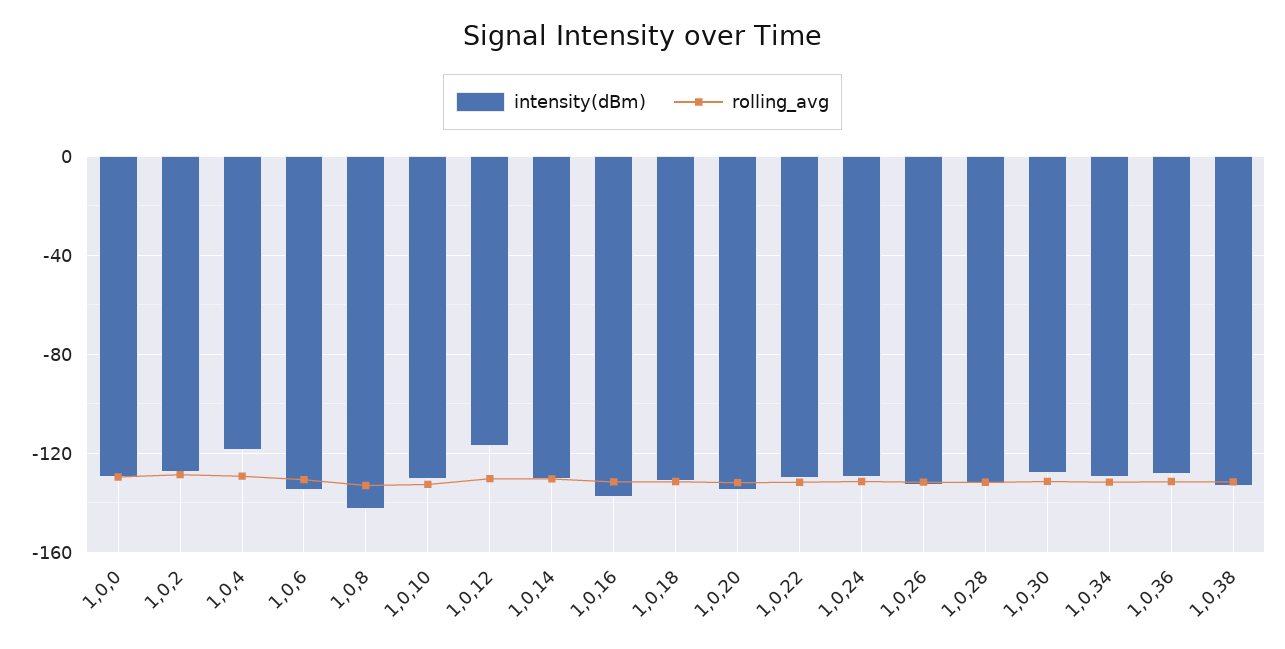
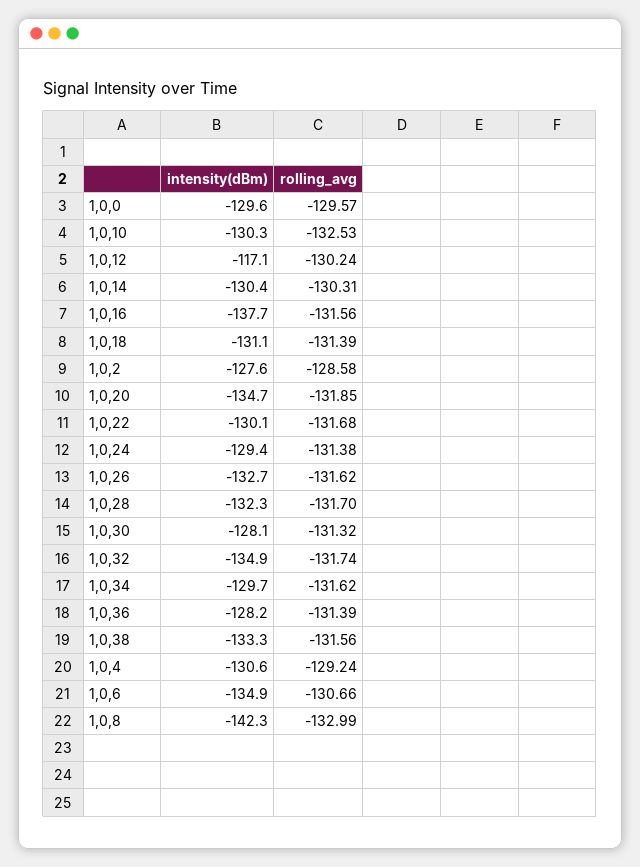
  {
    "intensity(dBm)": {
      "1,0,0": -129.6,
      "1,0,2": -127.6,
-     "1,0,4": -120,
+     "1,0,4": -130.6,
      "1,0,6": -134.9,
      "1,0,8": -142.3,
      "1,0,10": -130.3,
      "1,0,12": -117.1,
      "1,0,14": -130.4,
      "1,0,16": -137.7,
      "1,0,18": -131.1,
      "1,0,20": -134.7,
      "1,0,22": -130.1,
      "1,0,24": -129.4,
      "1,0,26": -132.7,
      "1,0,28": -132.3,
      "1,0,30": -128.1,
      "1,0,34": -129.7,
      "1,0,36": -128.2,
-     "1,0,38": -133.3
+     "1,0,38": -133.3,
+     "1,0,32": -134.9
    },
    "rolling_avg": {
      "1,0,0": -129.57,
      "1,0,2": -128.58,
      "1,0,4": -129.24,
      "1,0,6": -130.66,
      "1,0,8": -132.99,
      "1,0,10": -132.53,
      "1,0,12": -130.24,
      "1,0,14": -130.31,
      "1,0,16": -131.56,
      "1,0,18": -131.39,
      "1,0,20": -131.85,
      "1,0,22": -131.68,
      "1,0,24": -131.38,
      "1,0,26": -131.62,
      "1,0,28": -131.7,
      "1,0,30": -131.32,
      "1,0,34": -131.62,
      "1,0,36": -131.39,
-     "1,0,38": -131.56
+     "1,0,38": -131.56,
+     "1,0,32": -131.74
    }
  }

